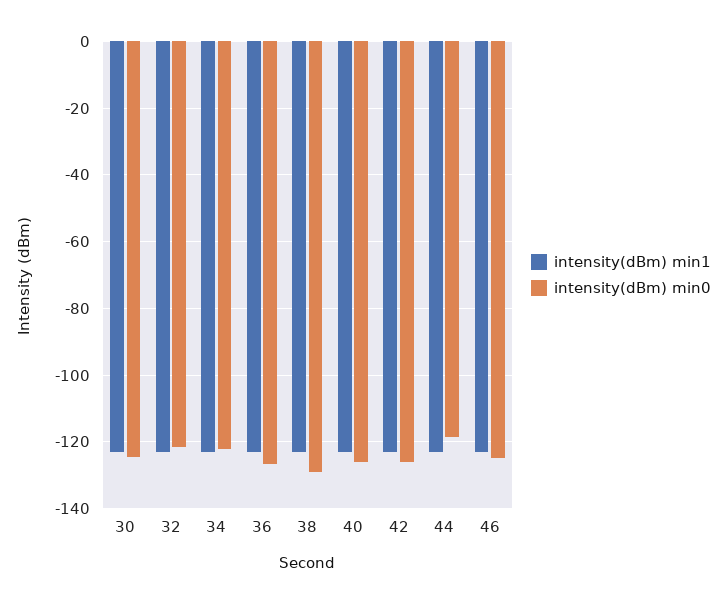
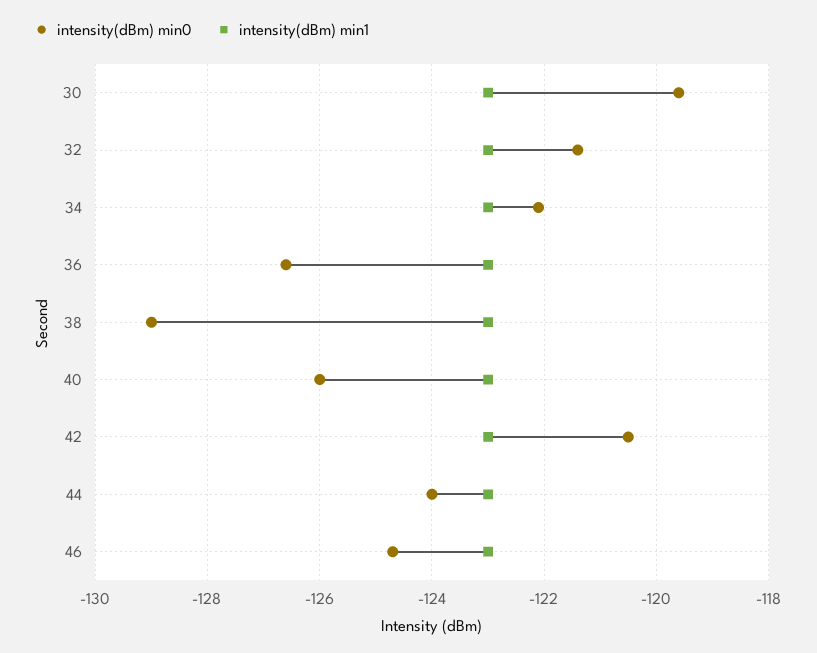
  {
    "intensity(dBm) min1": {
      "30": -123,
      "32": -123,
      "34": -123,
      "36": -123,
      "38": -123,
      "40": -123,
      "42": -123,
      "44": -123,
      "46": -123
    },
    "intensity(dBm) min0": {
-     "30": -124,
+     "30": -119.5,
      "32": -121.5,
      "34": -122,
      "36": -126.5,
      "38": -129,
      "40": -126,
-     "42": -126,
+     "42": -120.5,
-     "44": -118,
+     "44": -124,
      "46": -124.5
    }
  }

